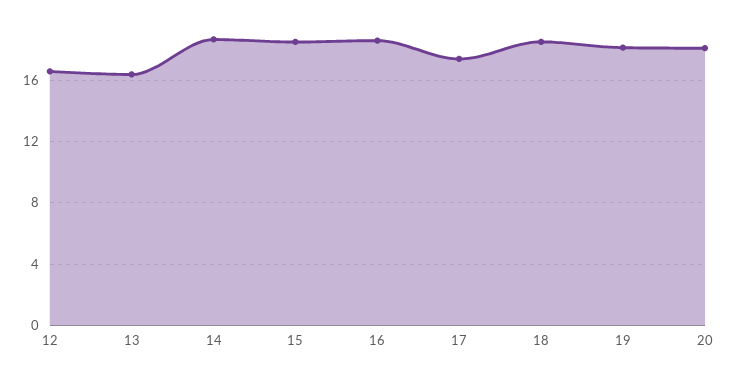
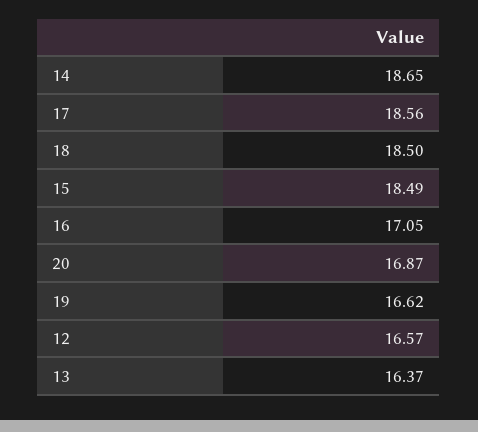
  {
    "12": 16.57,
    "13": 16.37,
    "14": 18.65,
    "15": 18.49,
-   "16": 18.5,
+   "16": 17.05,
-   "17": 17.5,
+   "17": 18.56,
    "18": 18.5,
-   "19": 18,
+   "19": 16.62,
-   "20": 18
+   "20": 16.87
  }

